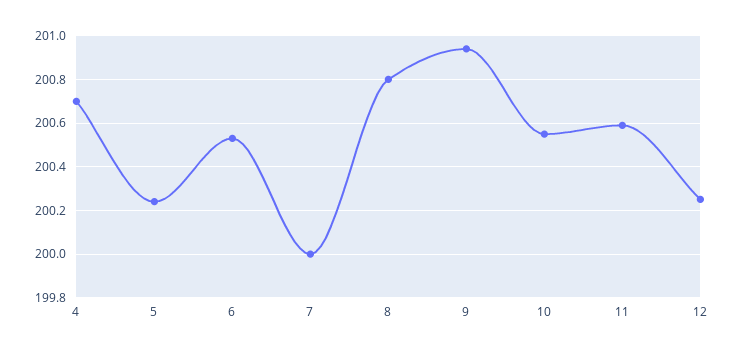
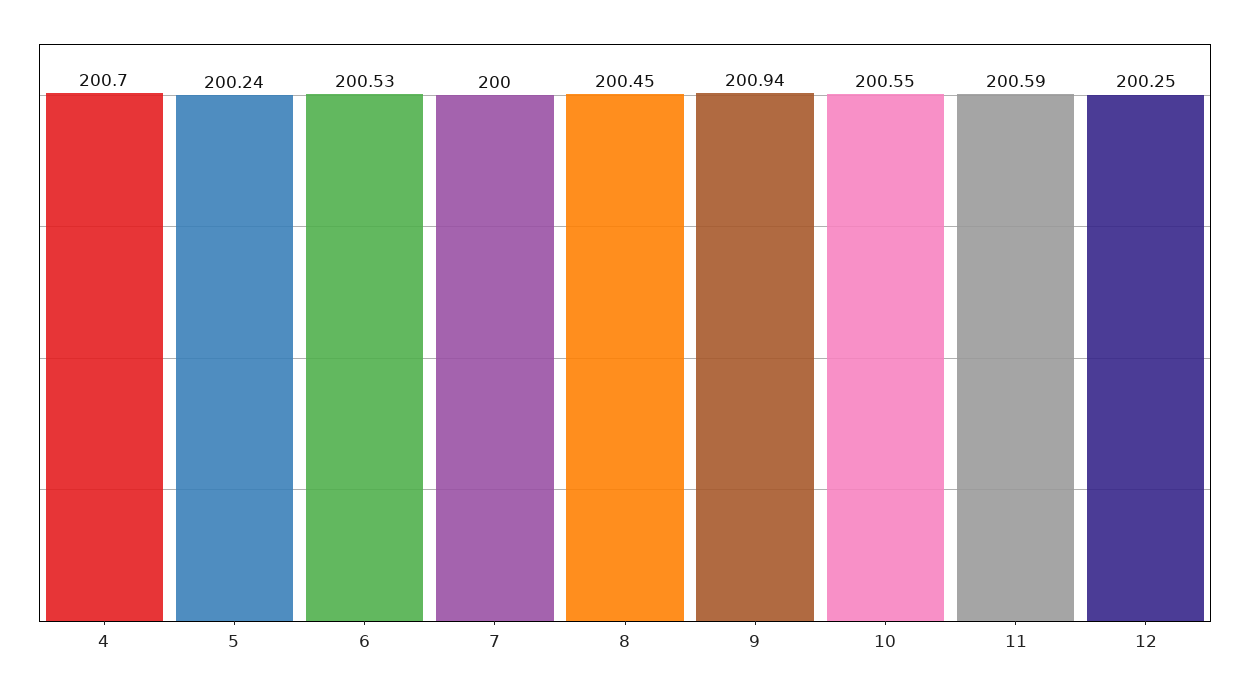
  {
    "4": 200.7,
    "5": 200.24,
    "6": 200.53,
    "7": 200,
-   "8": 200.8,
+   "8": 200.45,
    "9": 200.94,
    "10": 200.55,
    "11": 200.59,
    "12": 200.25
  }

